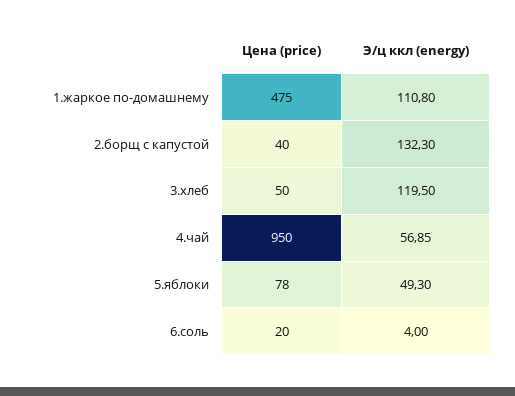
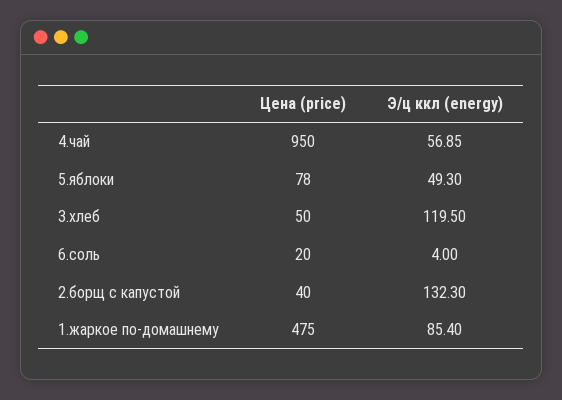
  {
    "Цена (price)": {
      "1.жаркое по-домашнему": 475,
      "2.борщ с капустой": 40,
      "3.хлеб": 50,
      "4.чай": 950,
      "5.яблоки": 78,
      "6.соль": 20
    },
    "Э/ц ккл (energy)": {
-     "1.жаркое по-домашнему": 110.8,
+     "1.жаркое по-домашнему": 85.4,
      "2.борщ с капустой": 132.3,
      "3.хлеб": 119.5,
      "4.чай": 56.85,
      "5.яблоки": 49.3,
      "6.соль": 4
    }
  }

